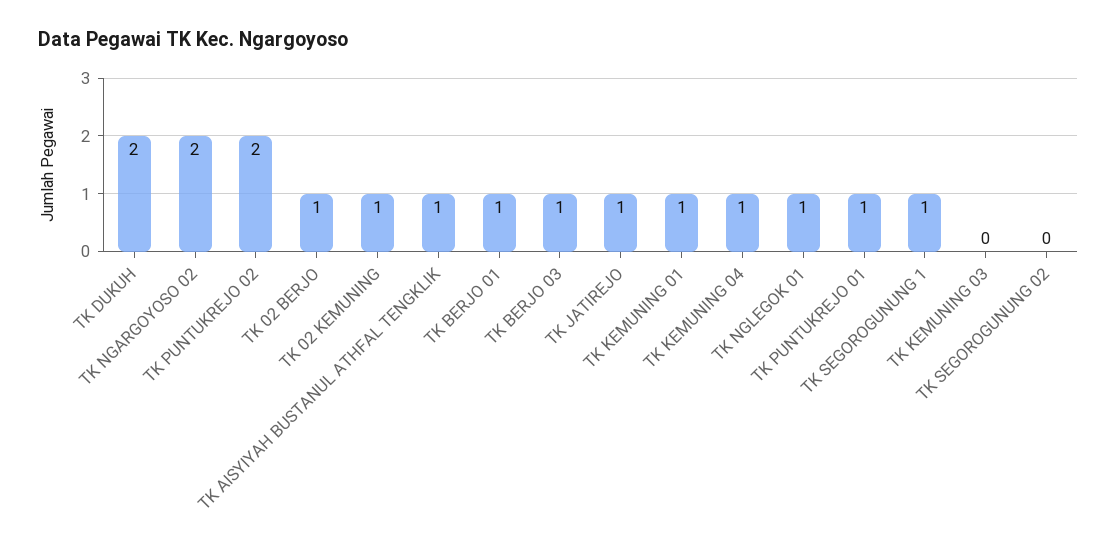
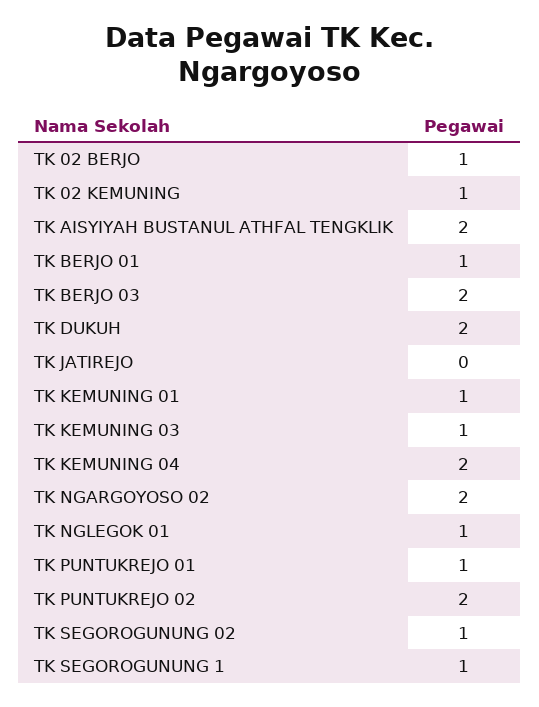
  {
    "TK DUKUH": 2,
    "TK NGARGOYOSO 02": 2,
    "TK PUNTUKREJO 02": 2,
    "TK 02 BERJO": 1,
    "TK 02 KEMUNING": 1,
-   "TK AISYIYAH BUSTANUL ATHFAL TENGKLIK": 1,
+   "TK AISYIYAH BUSTANUL ATHFAL TENGKLIK": 2,
    "TK BERJO 01": 1,
-   "TK BERJO 03": 1,
+   "TK BERJO 03": 2,
-   "TK JATIREJO": 1,
+   "TK JATIREJO": 0,
    "TK KEMUNING 01": 1,
-   "TK KEMUNING 04": 1,
+   "TK KEMUNING 04": 2,
    "TK NGLEGOK 01": 1,
    "TK PUNTUKREJO 01": 1,
    "TK SEGOROGUNUNG 1": 1,
-   "TK KEMUNING 03": 0,
+   "TK KEMUNING 03": 1,
-   "TK SEGOROGUNUNG 02": 0
+   "TK SEGOROGUNUNG 02": 1
  }

